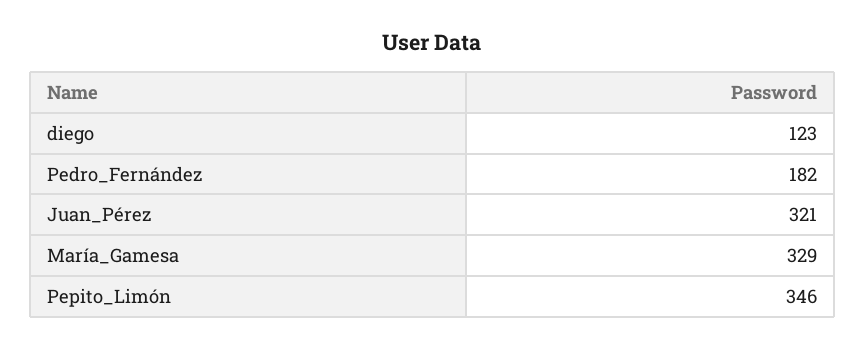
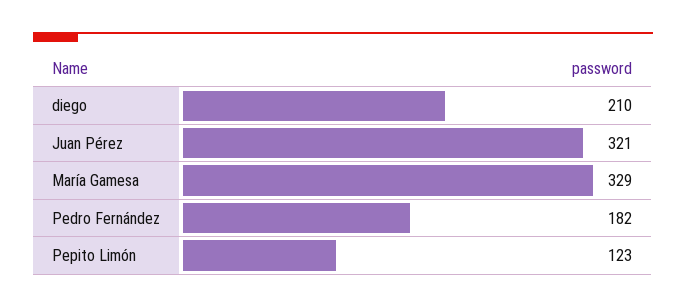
  {
-   "diego": 123,
+   "diego": 210,
    "Pedro_Fernández": 182,
    "Juan_Pérez": 321,
    "María_Gamesa": 329,
-   "Pepito_Limón": 346
+   "Pepito_Limón": 123
  }

